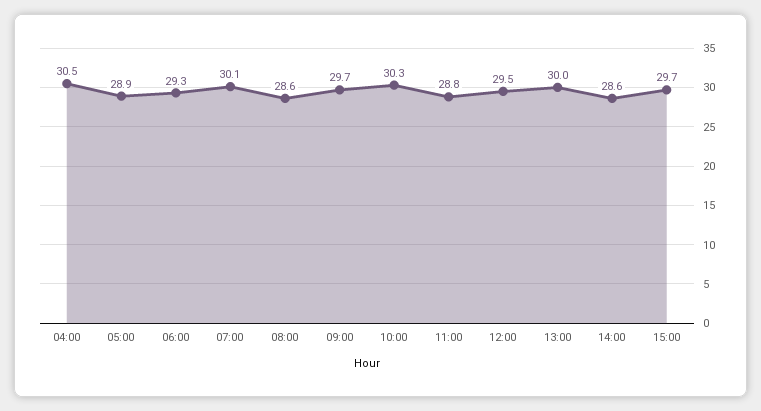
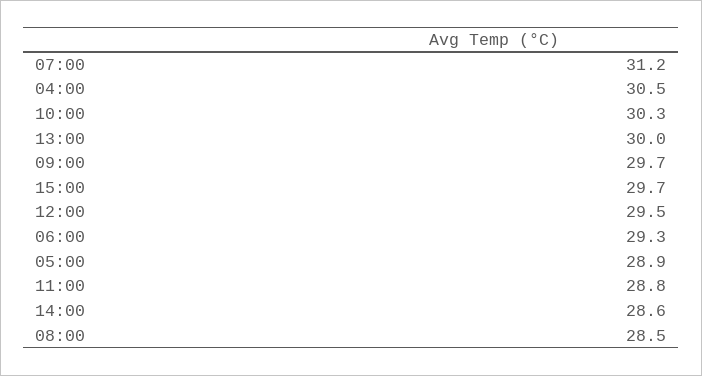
  {
    "04:00": 30.5,
    "05:00": 28.9,
    "06:00": 29.3,
-   "07:00": 30.1,
+   "07:00": 31.2,
-   "08:00": 28.6,
+   "08:00": 28.5,
    "09:00": 29.7,
    "10:00": 30.3,
    "11:00": 28.8,
    "12:00": 29.5,
    "13:00": 30,
    "14:00": 28.6,
    "15:00": 29.7
  }

